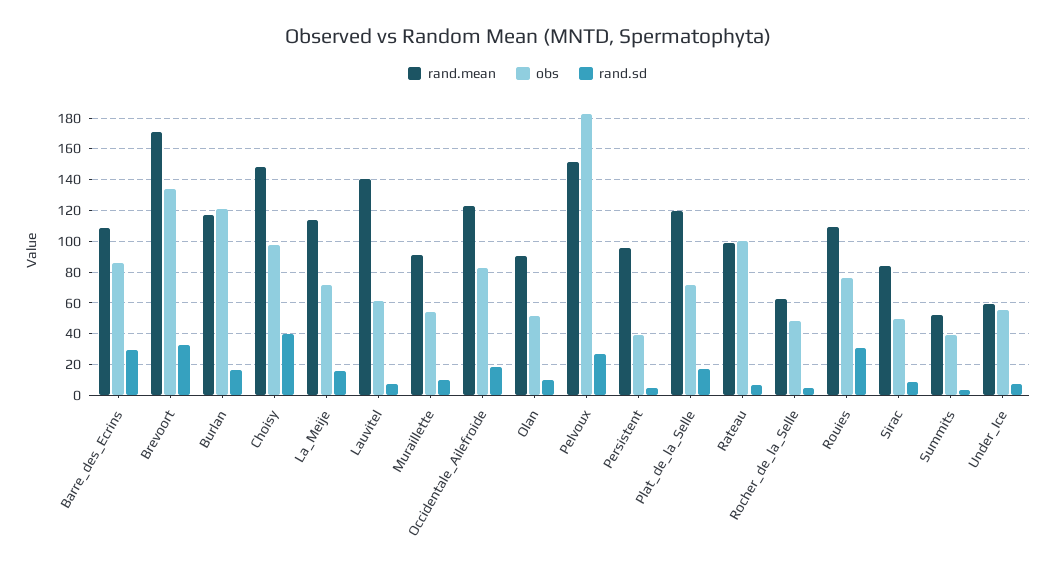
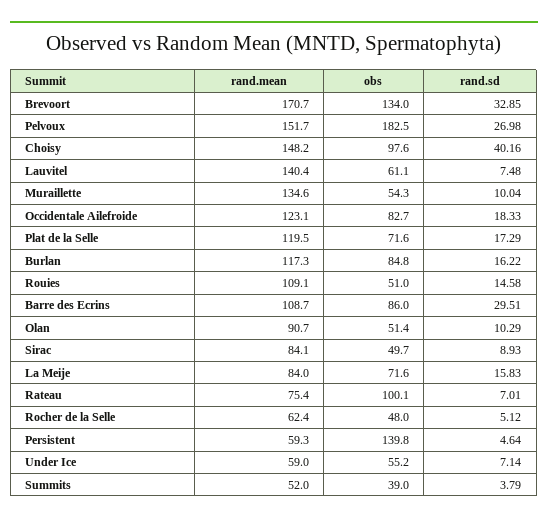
  {
    "rand.mean": {
      "Barre_des_Ecrins": 108.7,
      "Brevoort": 170.7,
      "Burlan": 117.3,
      "Choisy": 148.2,
-     "La_Meije": 115,
+     "La_Meije": 84,
      "Lauvitel": 140.4,
-     "Muraillette": 90,
+     "Muraillette": 134.6,
      "Occidentale_Ailefroide": 123.1,
      "Olan": 90.7,
      "Pelvoux": 151.7,
-     "Persistent": 95,
+     "Persistent": 59.3,
      "Plat_de_la_Selle": 119.5,
-     "Rateau": 100,
+     "Rateau": 75.4,
      "Rocher_de_la_Selle": 62.4,
      "Rouies": 109.1,
      "Sirac": 84.1,
      "Summits": 52,
      "Under_Ice": 59
    },
    "obs": {
      "Barre_des_Ecrins": 86,
      "Brevoort": 134,
-     "Burlan": 120,
+     "Burlan": 84.8,
      "Choisy": 97.6,
      "La_Meije": 71.6,
      "Lauvitel": 61.1,
      "Muraillette": 54.3,
      "Occidentale_Ailefroide": 82.7,
      "Olan": 51.4,
      "Pelvoux": 182.5,
-     "Persistent": 40,
+     "Persistent": 139.8,
      "Plat_de_la_Selle": 71.6,
      "Rateau": 100.1,
      "Rocher_de_la_Selle": 48,
-     "Rouies": 75,
+     "Rouies": 51,
      "Sirac": 49.7,
      "Summits": 39,
      "Under_Ice": 55.2
    },
    "rand.sd": {
      "Barre_des_Ecrins": 29.51,
      "Brevoort": 32.85,
      "Burlan": 16.22,
      "Choisy": 40.16,
      "La_Meije": 15.83,
      "Lauvitel": 7.48,
      "Muraillette": 10.04,
      "Occidentale_Ailefroide": 18.33,
      "Olan": 10.29,
      "Pelvoux": 26.98,
      "Persistent": 4.64,
      "Plat_de_la_Selle": 17.29,
      "Rateau": 7.01,
      "Rocher_de_la_Selle": 5.12,
-     "Rouies": 30,
+     "Rouies": 14.58,
      "Sirac": 8.93,
      "Summits": 3.79,
      "Under_Ice": 7.14
    }
  }

